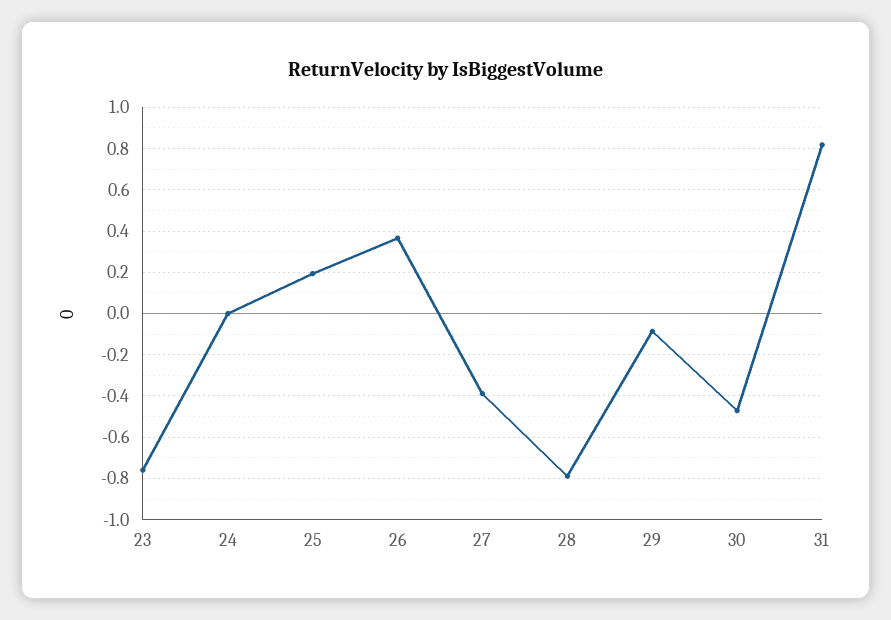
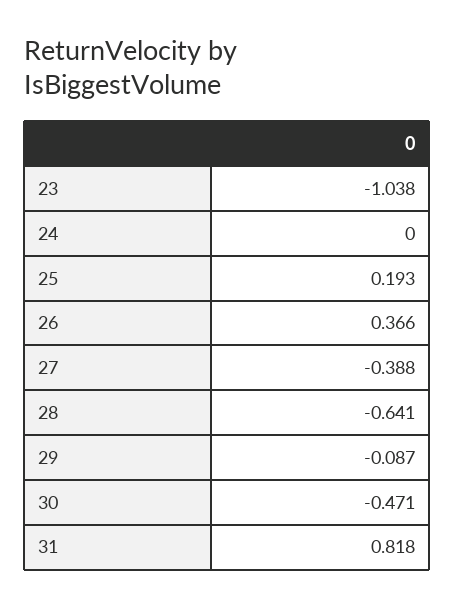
  {
-   "23": -0.75,
+   "23": -1.038,
    "24": 0,
    "25": 0.193,
    "26": 0.366,
    "27": -0.388,
-   "28": -0.8,
+   "28": -0.641,
    "29": -0.087,
    "30": -0.471,
    "31": 0.818
  }

